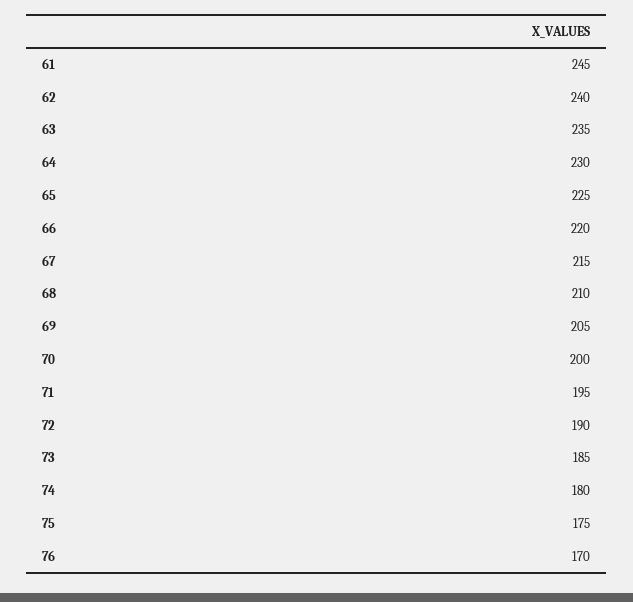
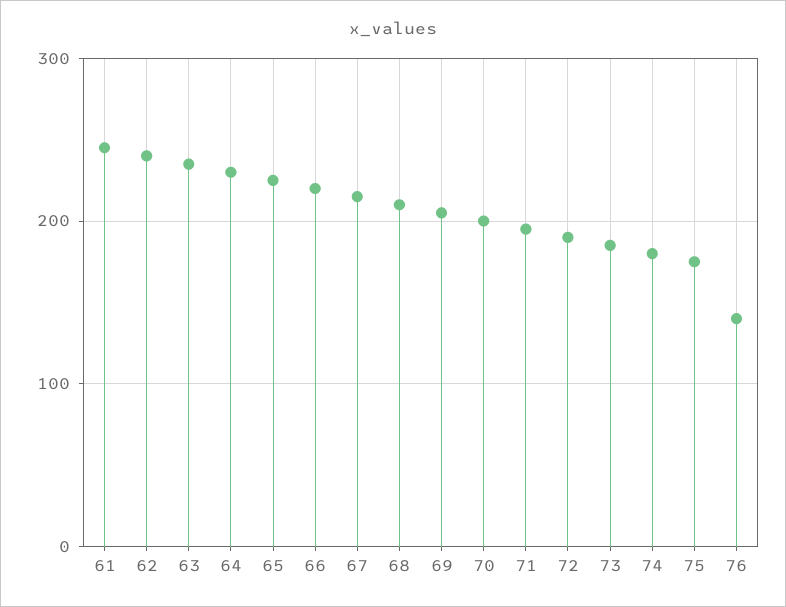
  {
    "61": 245,
    "62": 240,
    "63": 235,
    "64": 230,
    "65": 225,
    "66": 220,
    "67": 215,
    "68": 210,
    "69": 205,
    "70": 200,
    "71": 195,
    "72": 190,
    "73": 185,
    "74": 180,
    "75": 175,
-   "76": 170
+   "76": 140
  }

